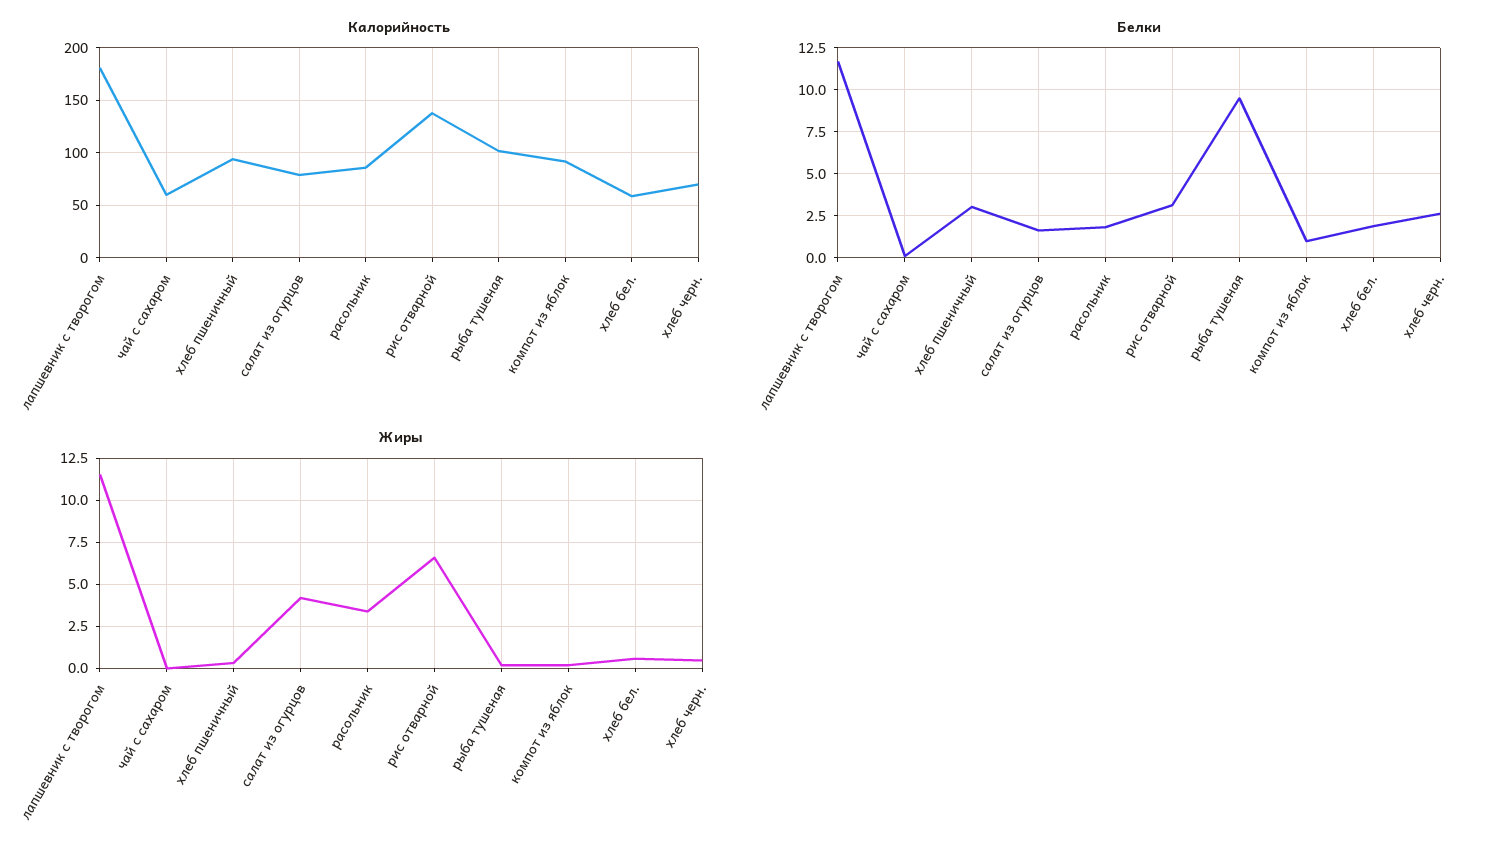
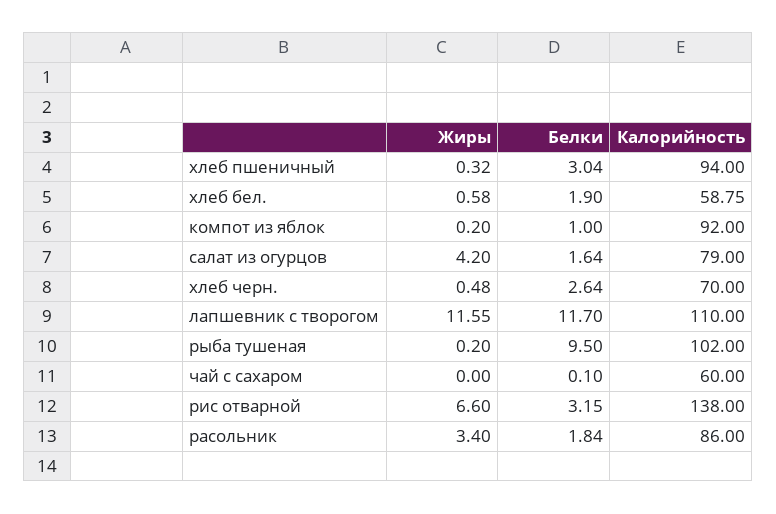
  {
    "Калорийность": {
-     "лапшевник с творогом": 180,
+     "лапшевник с творогом": 110,
      "чай с сахаром": 60,
      "хлеб пшеничный": 94,
      "салат из огурцов": 79,
      "расольник": 86,
      "рис отварной": 138,
      "рыба тушеная": 102,
      "компот из яблок": 92,
      "хлеб бел.": 58.75,
      "хлеб черн.": 70
    },
    "Белки": {
      "лапшевник с творогом": 11.7,
      "чай с сахаром": 0.1,
      "хлеб пшеничный": 3.04,
      "салат из огурцов": 1.64,
      "расольник": 1.84,
      "рис отварной": 3.15,
      "рыба тушеная": 9.5,
      "компот из яблок": 1,
      "хлеб бел.": 1.9,
      "хлеб черн.": 2.64
    },
    "Жиры": {
      "лапшевник с творогом": 11.55,
      "чай с сахаром": 0,
      "хлеб пшеничный": 0.32,
      "салат из огурцов": 4.2,
      "расольник": 3.4,
      "рис отварной": 6.6,
      "рыба тушеная": 0.2,
      "компот из яблок": 0.2,
      "хлеб бел.": 0.58,
      "хлеб черн.": 0.48
    }
  }

